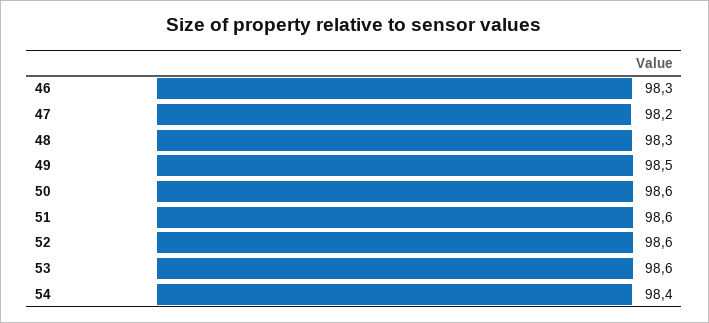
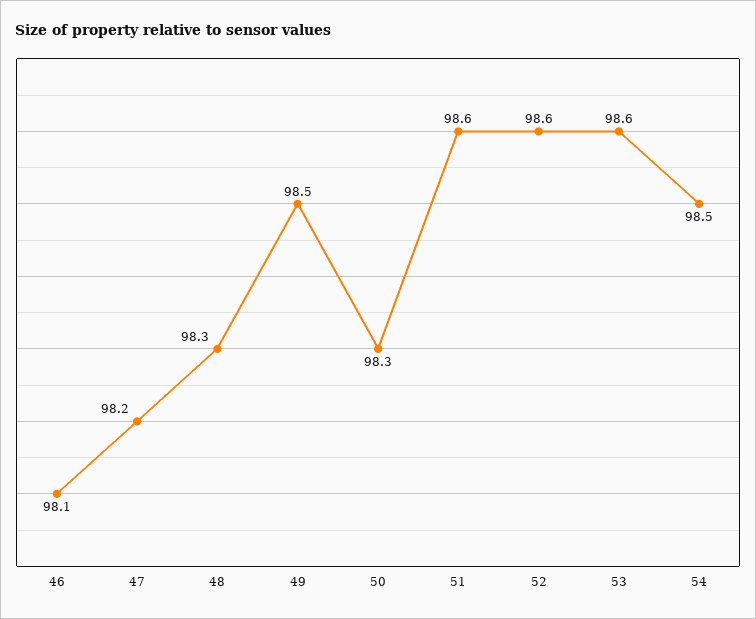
  {
-   "46": 98.3,
+   "46": 98.1,
    "47": 98.2,
    "48": 98.3,
    "49": 98.5,
-   "50": 98.6,
+   "50": 98.3,
    "51": 98.6,
    "52": 98.6,
    "53": 98.6,
-   "54": 98.4
+   "54": 98.5
  }

